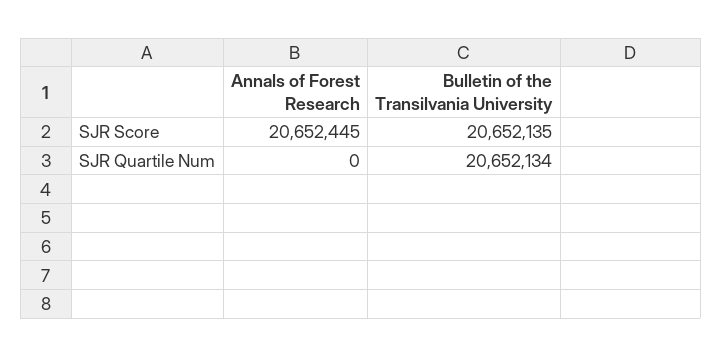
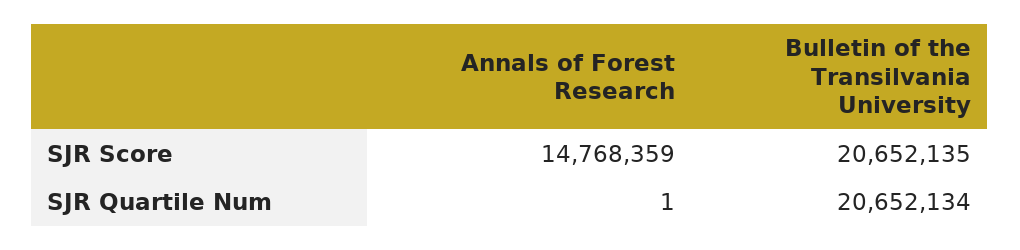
  {
    "Annals of Forest Research": {
-     "SJR Score": 20652445,
+     "SJR Score": 14768359,
-     "SJR Quartile Num": 0
+     "SJR Quartile Num": 1
    },
    "Bulletin of the Transilvania University": {
      "SJR Score": 20652135,
      "SJR Quartile Num": 20652134
    }
  }

